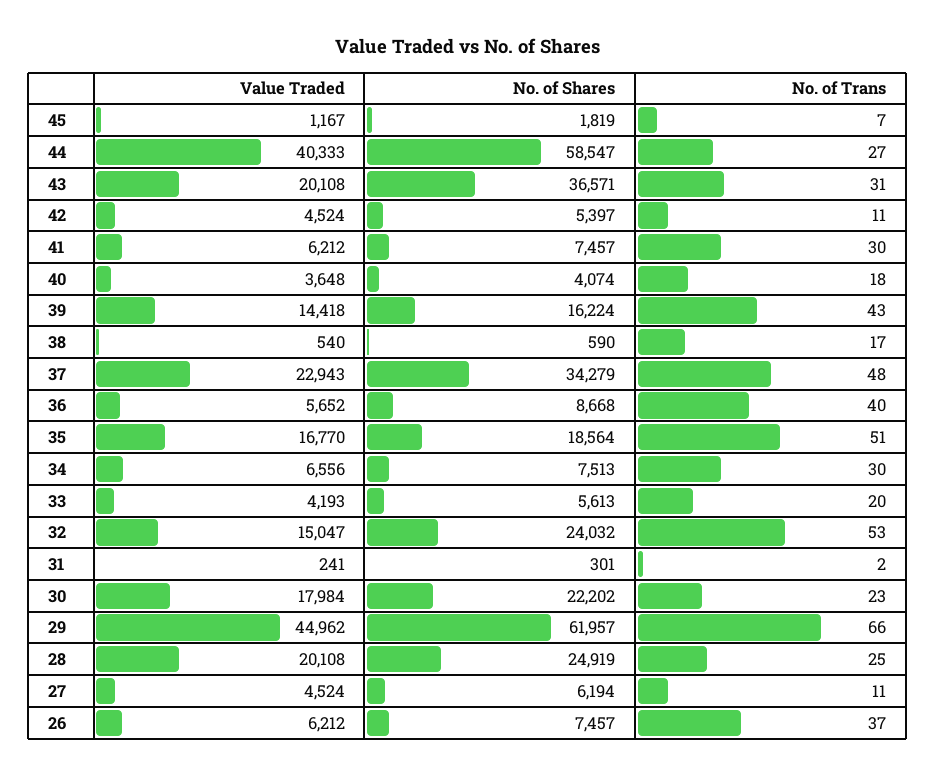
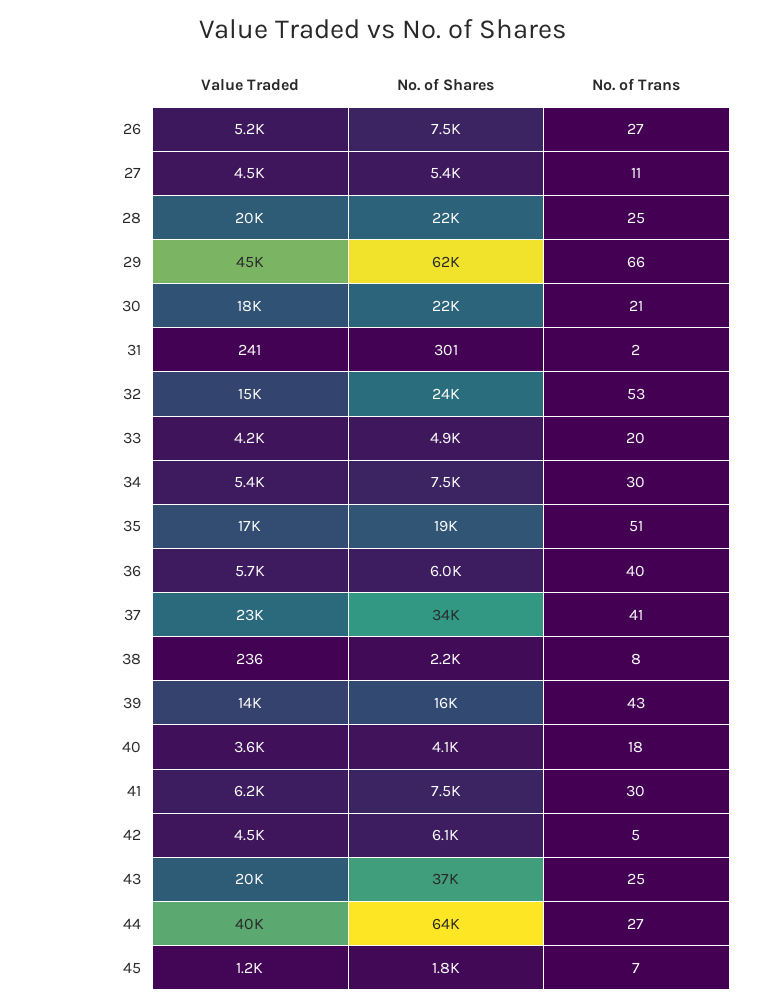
  {
    "Value Traded": {
      "45": 1167,
      "44": 40333,
      "43": 20108,
      "42": 4524,
      "41": 6212,
      "40": 3648,
      "39": 14418,
-     "38": 540,
+     "38": 236,
      "37": 22943,
      "36": 5652,
      "35": 16770,
-     "34": 6556,
+     "34": 5400,
      "33": 4193,
      "32": 15047,
      "31": 241,
      "30": 17984,
      "29": 44962,
      "28": 20108,
      "27": 4524,
-     "26": 6212
+     "26": 5200
    },
    "No. of Shares": {
      "45": 1819,
-     "44": 58547,
+     "44": 64000,
      "43": 36571,
-     "42": 5397,
+     "42": 6100,
      "41": 7457,
      "40": 4074,
      "39": 16224,
-     "38": 590,
+     "38": 2200,
      "37": 34279,
-     "36": 8668,
+     "36": 6000,
      "35": 18564,
      "34": 7513,
-     "33": 5613,
+     "33": 4900,
      "32": 24032,
      "31": 301,
      "30": 22202,
      "29": 61957,
-     "28": 24919,
+     "28": 22000,
-     "27": 6194,
+     "27": 5400,
      "26": 7457
    },
    "No. of Trans": {
      "45": 7,
      "44": 27,
-     "43": 31,
+     "43": 25,
-     "42": 11,
+     "42": 5,
      "41": 30,
      "40": 18,
      "39": 43,
-     "38": 17,
+     "38": 8,
-     "37": 48,
+     "37": 41,
      "36": 40,
      "35": 51,
      "34": 30,
      "33": 20,
      "32": 53,
      "31": 2,
-     "30": 23,
+     "30": 21,
      "29": 66,
      "28": 25,
      "27": 11,
-     "26": 37
+     "26": 27
    }
  }

